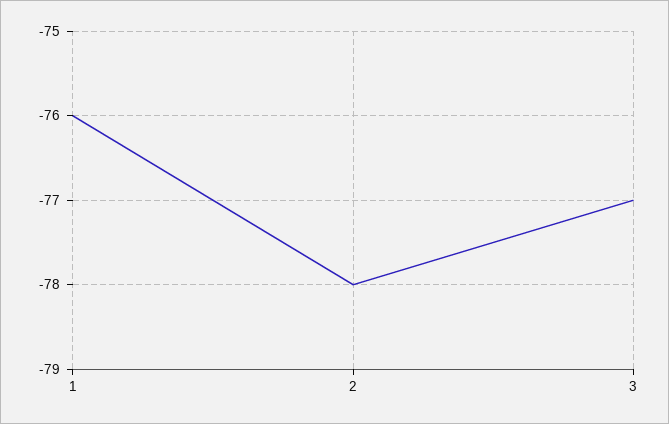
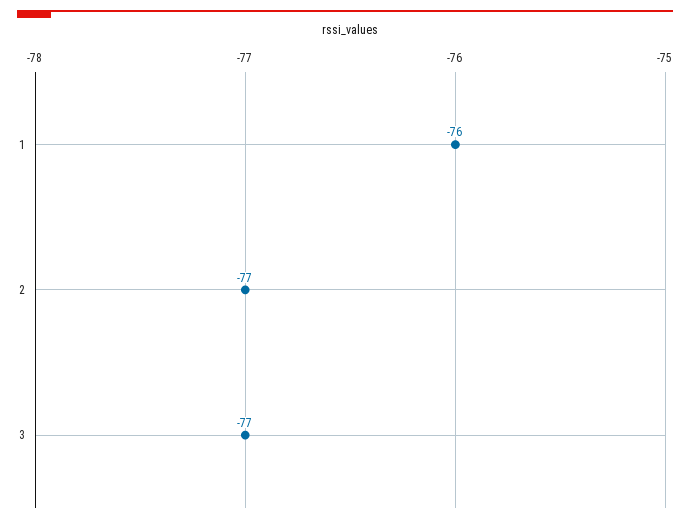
  {
    "1": -76,
-   "2": -78,
+   "2": -77,
    "3": -77
  }

